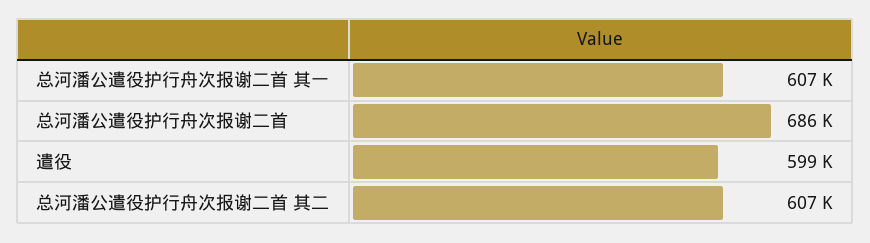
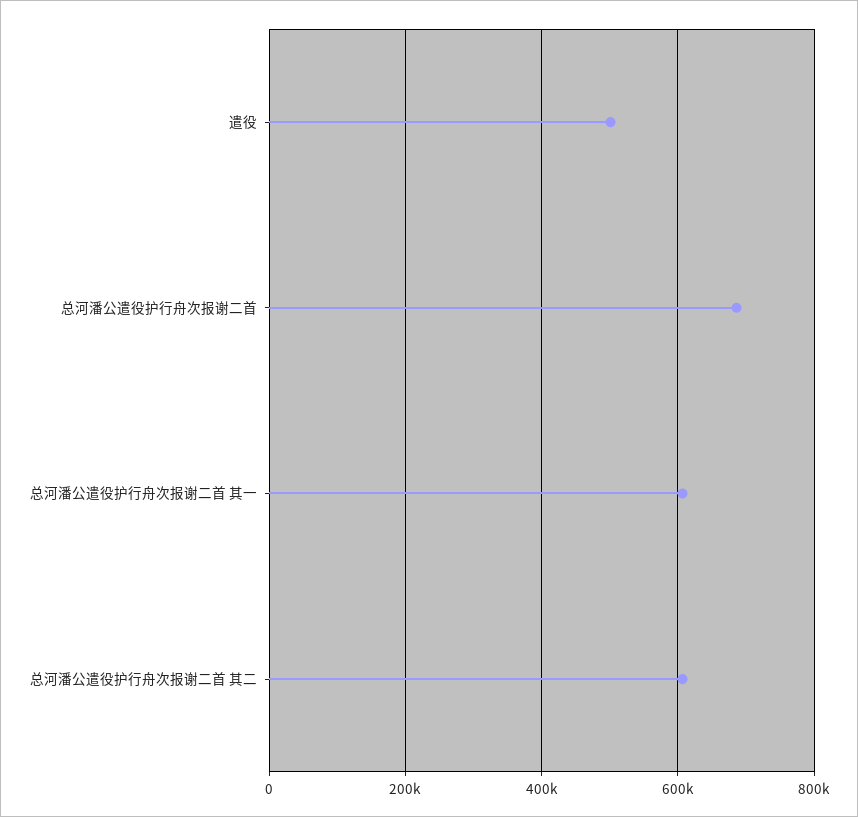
  {
    "总河潘公遣役护行舟次报谢二首 其一": 607000,
    "总河潘公遣役护行舟次报谢二首": 686000,
-   "遣役": 599000,
+   "遣役": 500000,
    "总河潘公遣役护行舟次报谢二首 其二": 607000
  }

